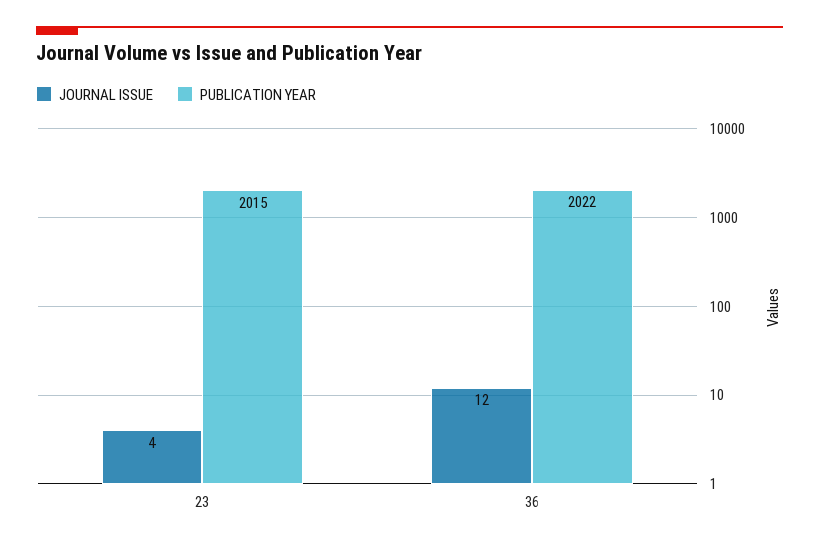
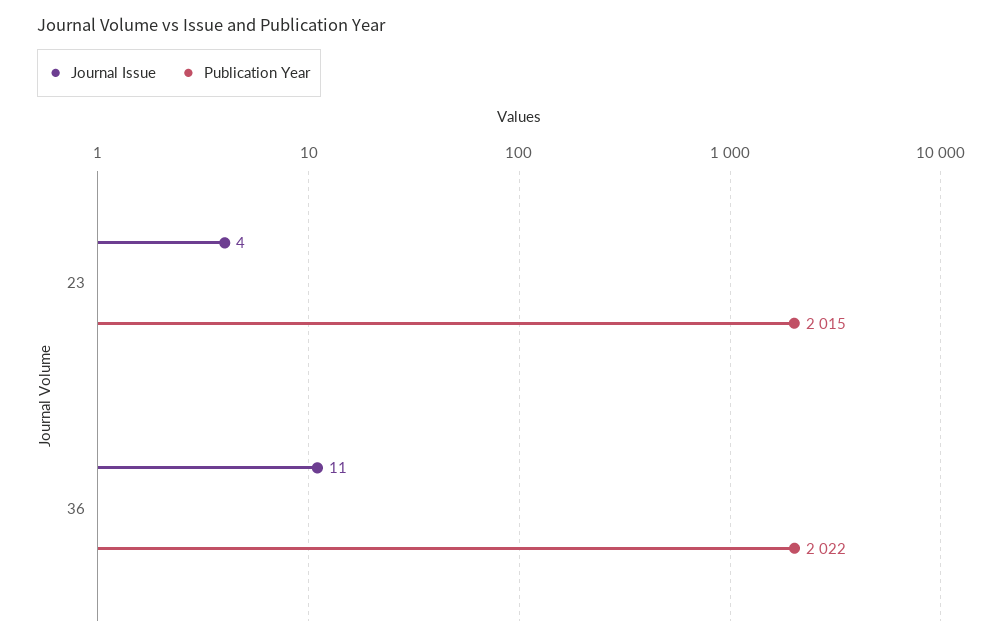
  {
    "JOURNAL ISSUE": {
      "23": 4,
-     "36": 12
+     "36": 11
    },
    "PUBLICATION YEAR": {
      "23": 2015,
      "36": 2022
    }
  }

